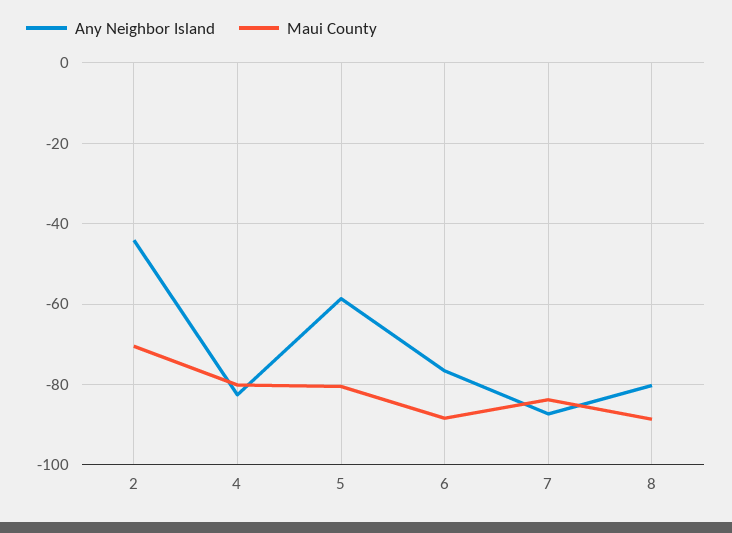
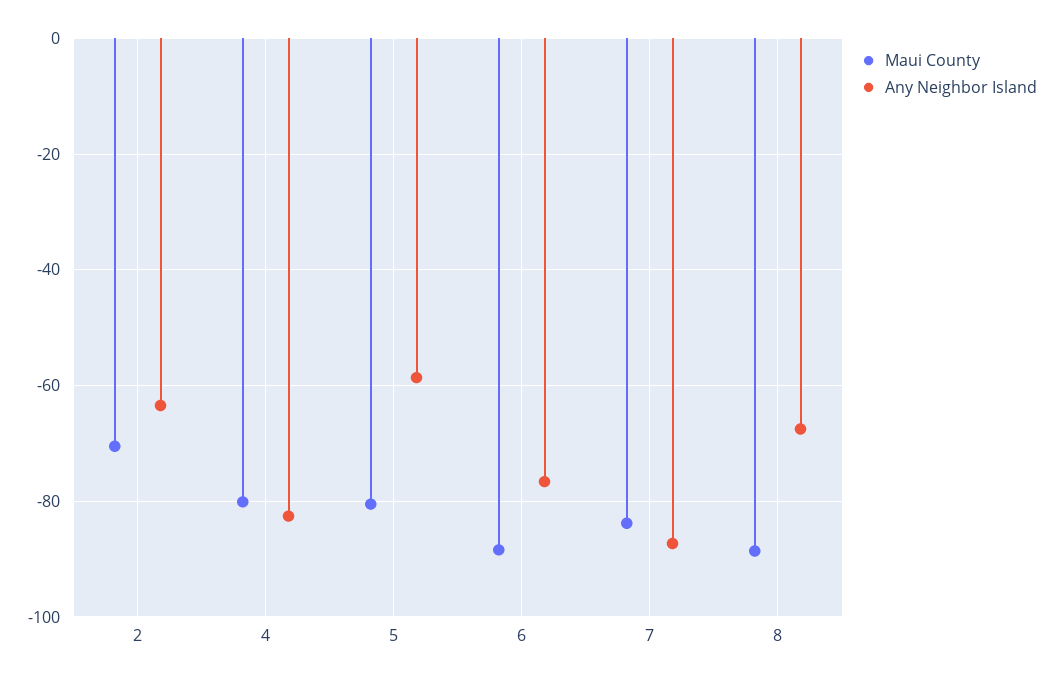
  {
    "Any Neighbor Island": {
-     "2": -44,
+     "2": -64,
      "4": -82,
      "5": -58,
      "6": -76,
      "7": -88,
-     "8": -80
+     "8": -68
    },
    "Maui County": {
      "2": -70,
      "4": -80,
      "5": -80,
      "6": -88,
      "7": -84,
      "8": -88
    }
  }

